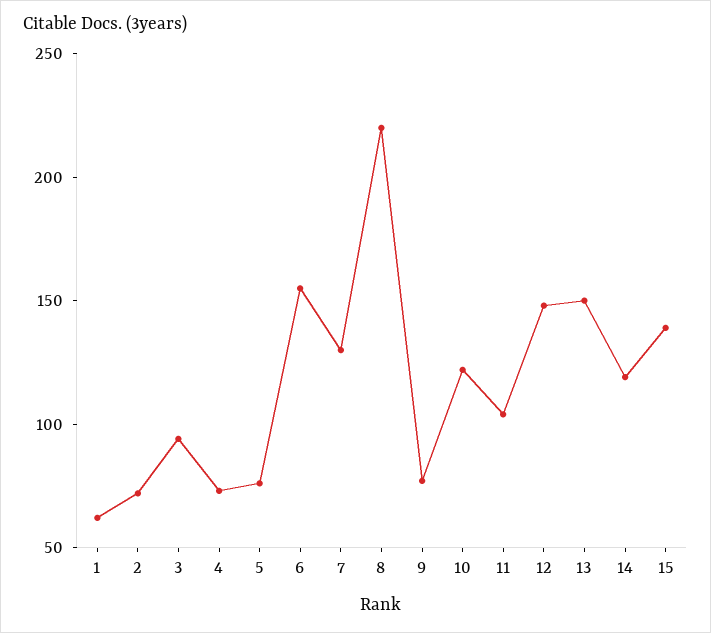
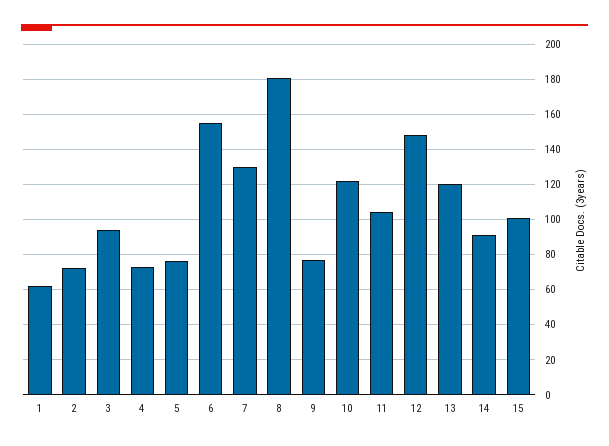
  {
    "1": 60,
    "2": 70,
    "3": 95,
    "4": 75,
    "5": 75,
    "6": 155,
    "7": 130,
-   "8": 220,
+   "8": 180,
    "9": 75,
    "10": 120,
    "11": 105,
    "12": 150,
-   "13": 150,
+   "13": 120,
-   "14": 120,
+   "14": 90,
-   "15": 140
+   "15": 100
  }

